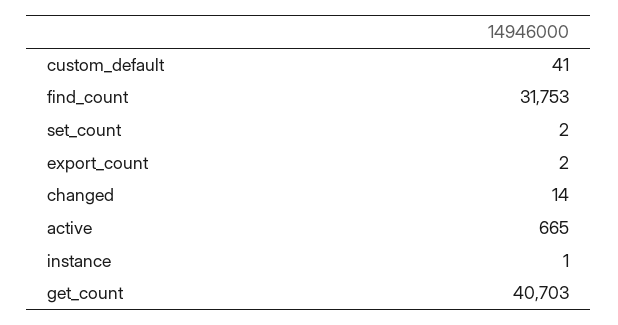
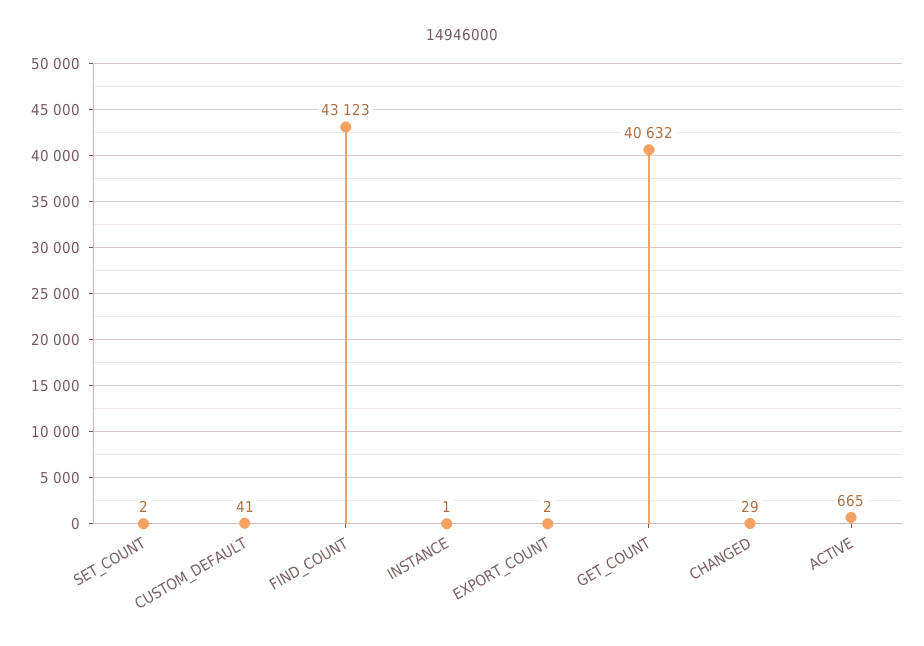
  {
    "custom_default": 41,
-   "find_count": 31753,
+   "find_count": 43123,
    "set_count": 2,
    "export_count": 2,
-   "changed": 14,
+   "changed": 29,
    "active": 665,
    "instance": 1,
-   "get_count": 40703
+   "get_count": 40632
  }

